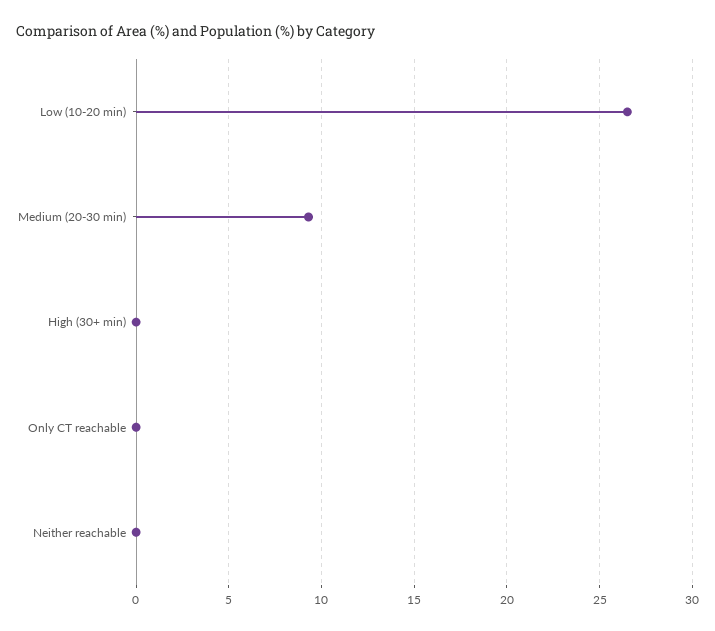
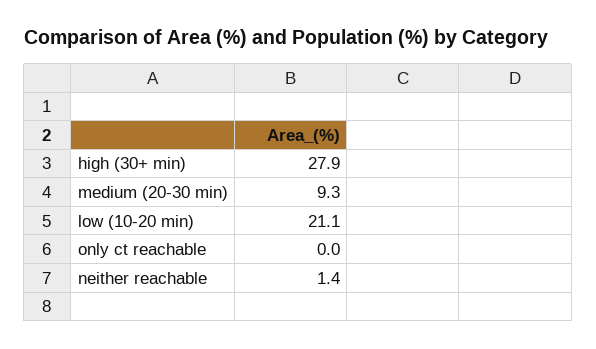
  {
-   "Low (10-20 min)": 26.5,
+   "Low (10-20 min)": 21.1,
    "Medium (20-30 min)": 9.3,
-   "High (30+ min)": 0,
+   "High (30+ min)": 27.9,
    "Only CT reachable": 0,
-   "Neither reachable": 0
+   "Neither reachable": 1.4
  }

